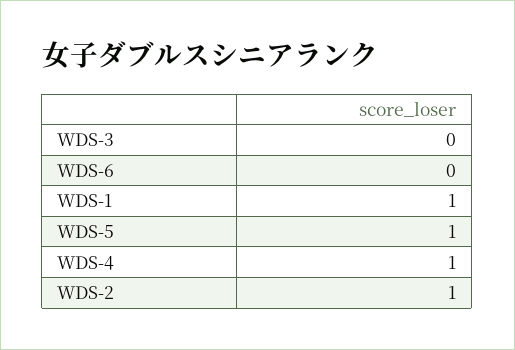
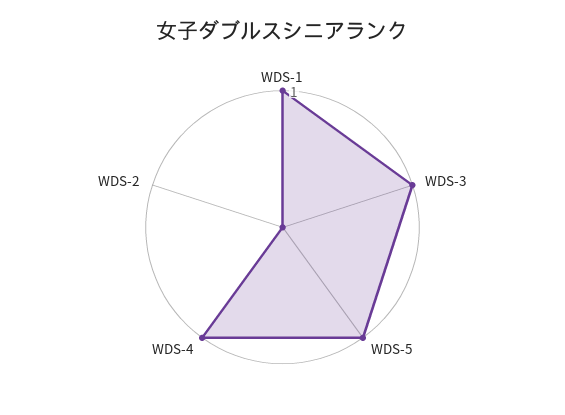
  {
-   "WDS-3": 0,
+   "WDS-3": 1,
-   "WDS-6": 0,
    "WDS-1": 1,
    "WDS-5": 1,
    "WDS-4": 1,
-   "WDS-2": 1
+   "WDS-2": 0
  }

